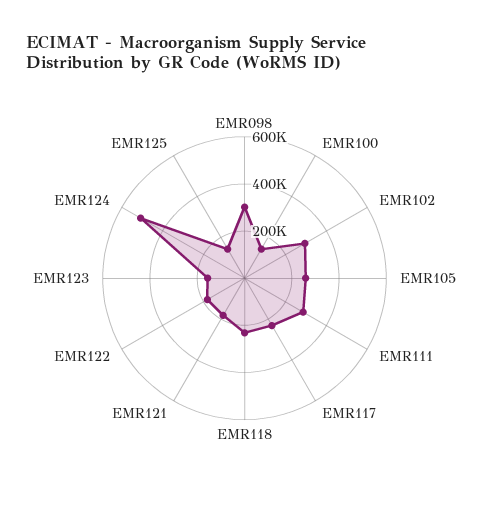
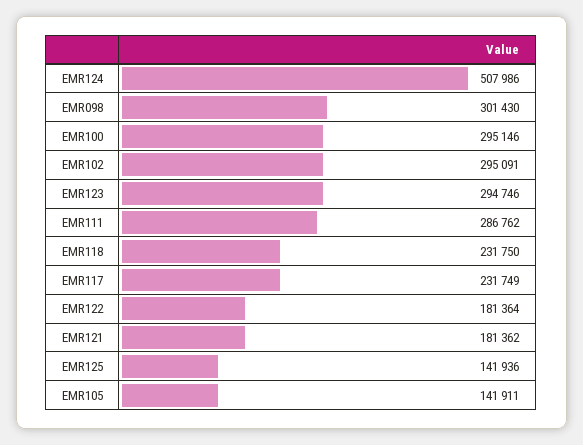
  {
    "EMR098": 301430,
-   "EMR100": 150000,
+   "EMR100": 295146,
    "EMR102": 295091,
-   "EMR105": 250000,
+   "EMR105": 141911,
    "EMR111": 286762,
    "EMR117": 231749,
    "EMR118": 231750,
    "EMR121": 181362,
    "EMR122": 181364,
-   "EMR123": 150000,
+   "EMR123": 294746,
    "EMR124": 507986,
    "EMR125": 141936
  }

